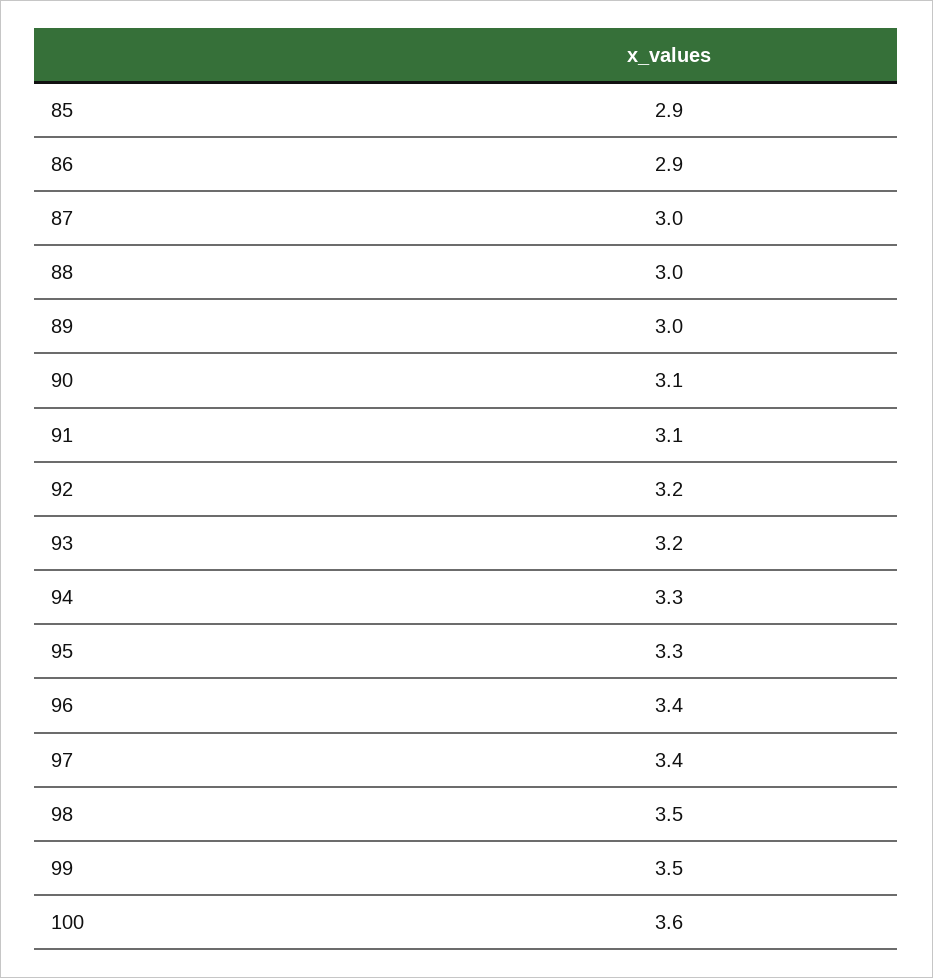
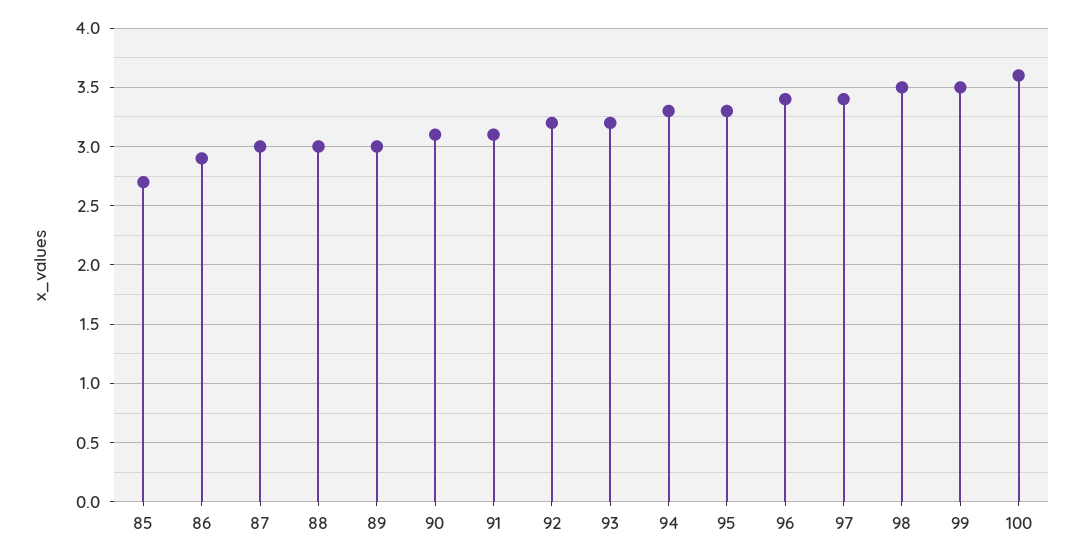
  {
-   "85": 2.9,
+   "85": 2.7,
    "86": 2.9,
    "87": 3,
    "88": 3,
    "89": 3,
    "90": 3.1,
    "91": 3.1,
    "92": 3.2,
    "93": 3.2,
    "94": 3.3,
    "95": 3.3,
    "96": 3.4,
    "97": 3.4,
    "98": 3.5,
    "99": 3.5,
    "100": 3.6
  }

